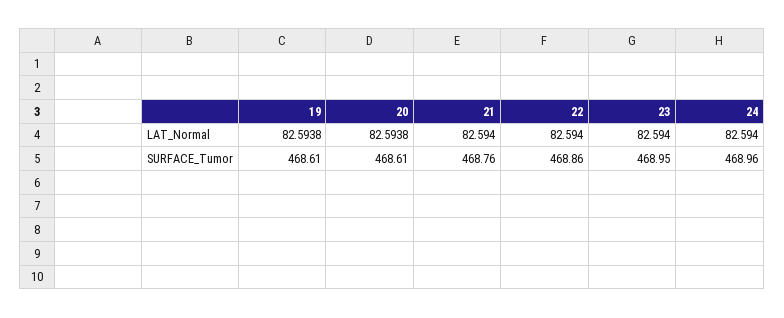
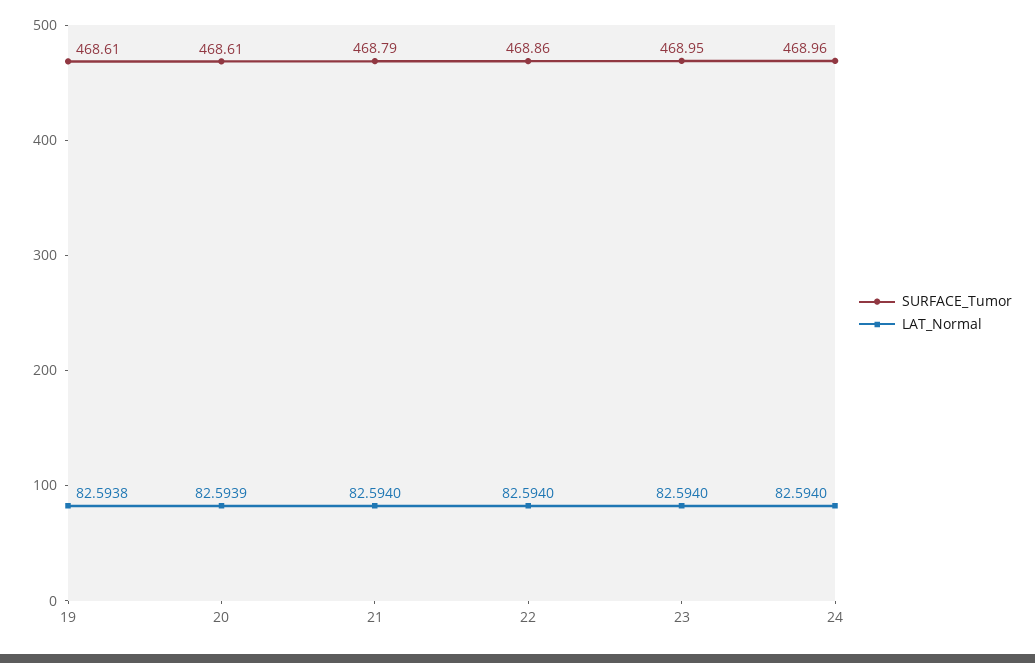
  {
    "LAT_Normal": {
      "19": 82.5938,
-     "20": 82.5938,
+     "20": 82.5939,
      "21": 82.594,
      "22": 82.594,
      "23": 82.594,
      "24": 82.594
    },
    "SURFACE_Tumor": {
      "19": 468.61,
      "20": 468.61,
-     "21": 468.76,
+     "21": 468.79,
      "22": 468.86,
      "23": 468.95,
      "24": 468.96
    }
  }

